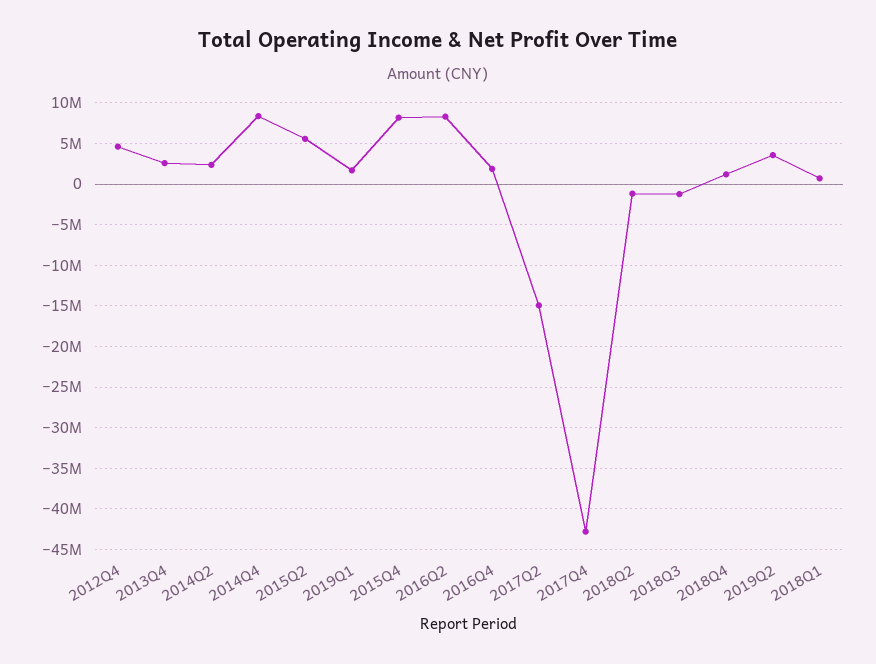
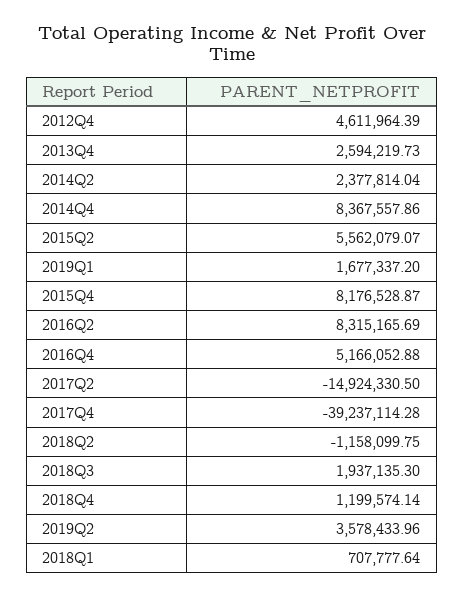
  {
    "2012Q4": 4611964.39,
    "2013Q4": 2594219.73,
    "2014Q2": 2377814.04,
    "2014Q4": 8367557.86,
    "2015Q2": 5562079.07,
    "2019Q1": 1677337.2,
    "2015Q4": 8176528.87,
    "2016Q2": 8315165.69,
-   "2016Q4": 2000000,
+   "2016Q4": 5166052.88,
    "2017Q2": -14924330.5,
-   "2017Q4": -43000000,
+   "2017Q4": -39237114.28,
    "2018Q2": -1158099.75,
-   "2018Q3": -1000000,
+   "2018Q3": 1937135.3,
    "2018Q4": 1199574.14,
    "2019Q2": 3578433.96,
    "2018Q1": 707777.64
  }

